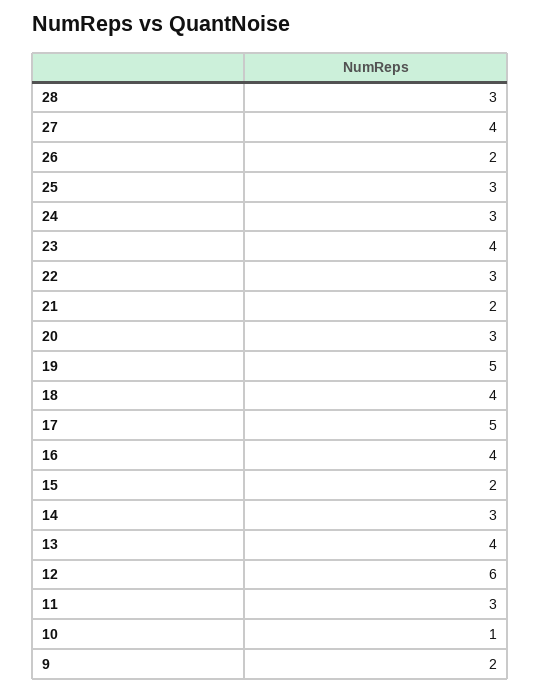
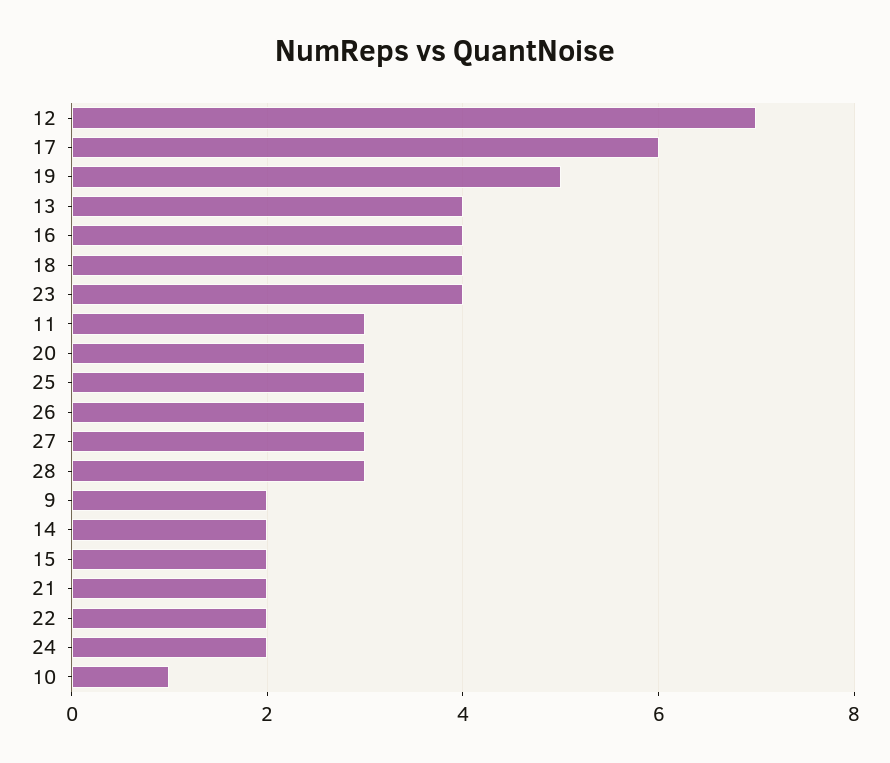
  {
    "28": 3,
-   "27": 4,
+   "27": 3,
-   "26": 2,
+   "26": 3,
    "25": 3,
-   "24": 3,
+   "24": 2,
    "23": 4,
-   "22": 3,
+   "22": 2,
    "21": 2,
    "20": 3,
    "19": 5,
    "18": 4,
-   "17": 5,
+   "17": 6,
    "16": 4,
    "15": 2,
-   "14": 3,
+   "14": 2,
    "13": 4,
-   "12": 6,
+   "12": 7,
    "11": 3,
    "10": 1,
    "9": 2
  }

